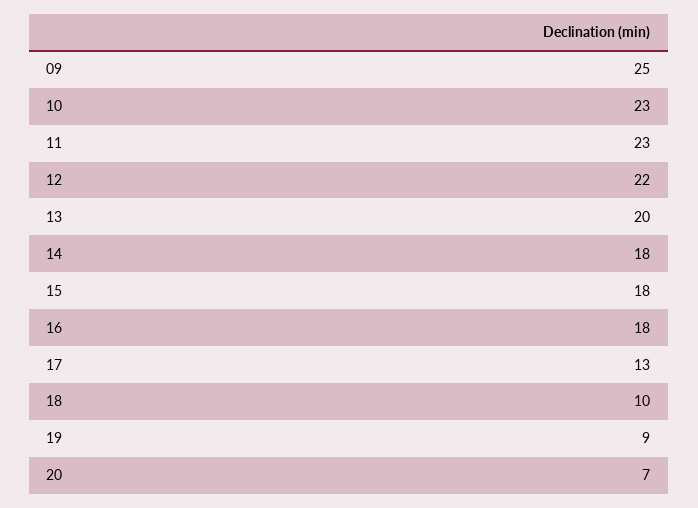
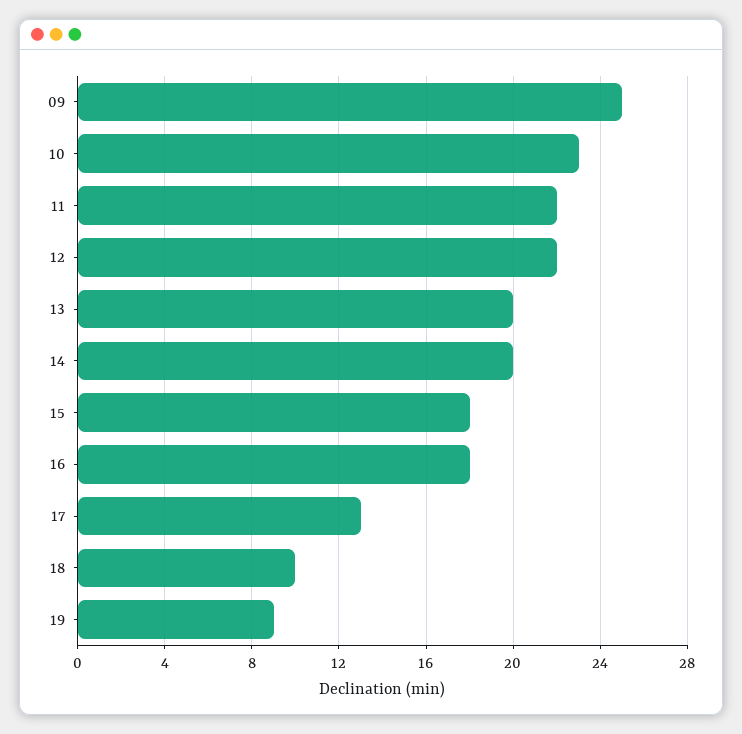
  {
    "09": 25,
    "10": 23,
-   "11": 23,
+   "11": 22,
    "12": 22,
    "13": 20,
-   "14": 18,
+   "14": 20,
    "15": 18,
    "16": 18,
    "17": 13,
    "18": 10,
-   "19": 9,
+   "19": 9
-   "20": 7
  }

